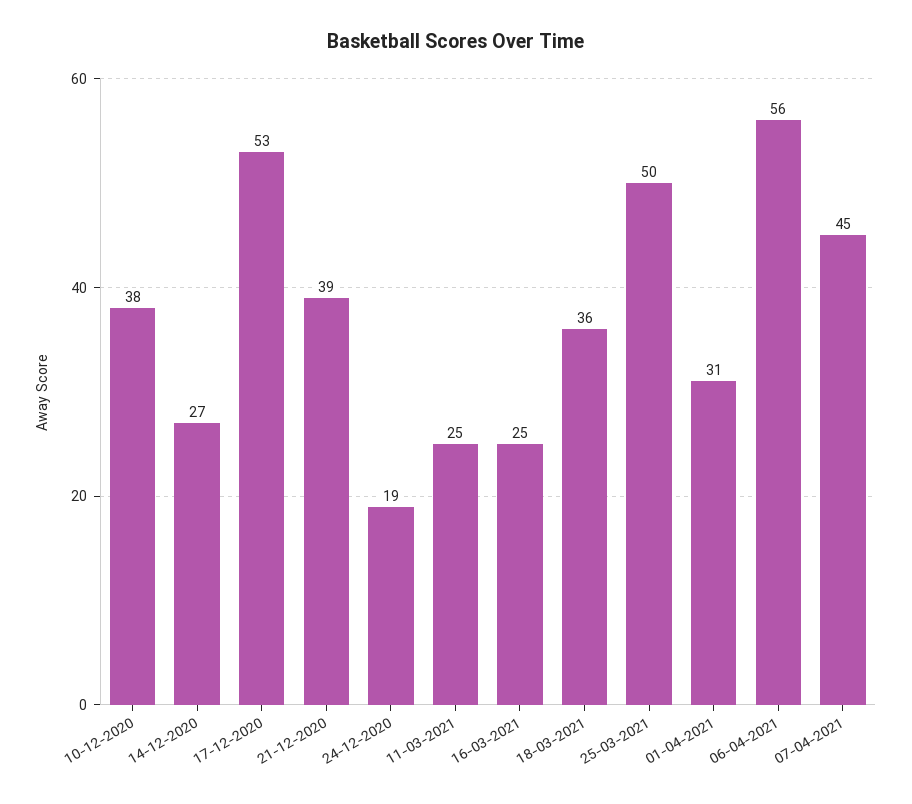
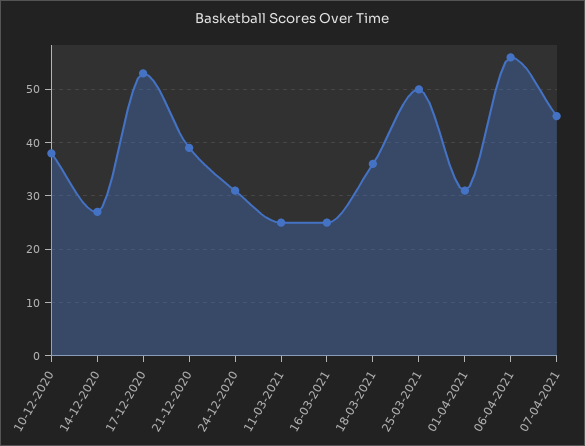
  {
    "10-12-2020": 38,
    "14-12-2020": 27,
    "17-12-2020": 53,
    "21-12-2020": 39,
-   "24-12-2020": 19,
+   "24-12-2020": 30,
    "11-03-2021": 25,
    "16-03-2021": 25,
    "18-03-2021": 36,
    "25-03-2021": 50,
    "01-04-2021": 31,
    "06-04-2021": 56,
    "07-04-2021": 45
  }

